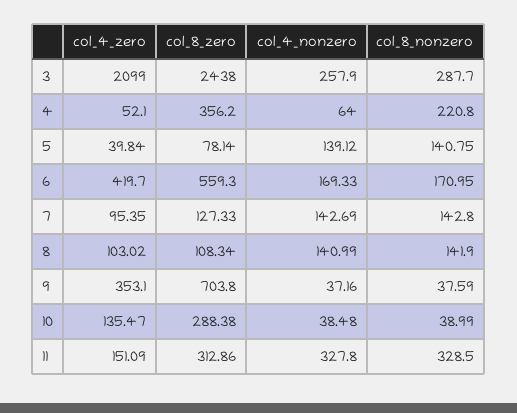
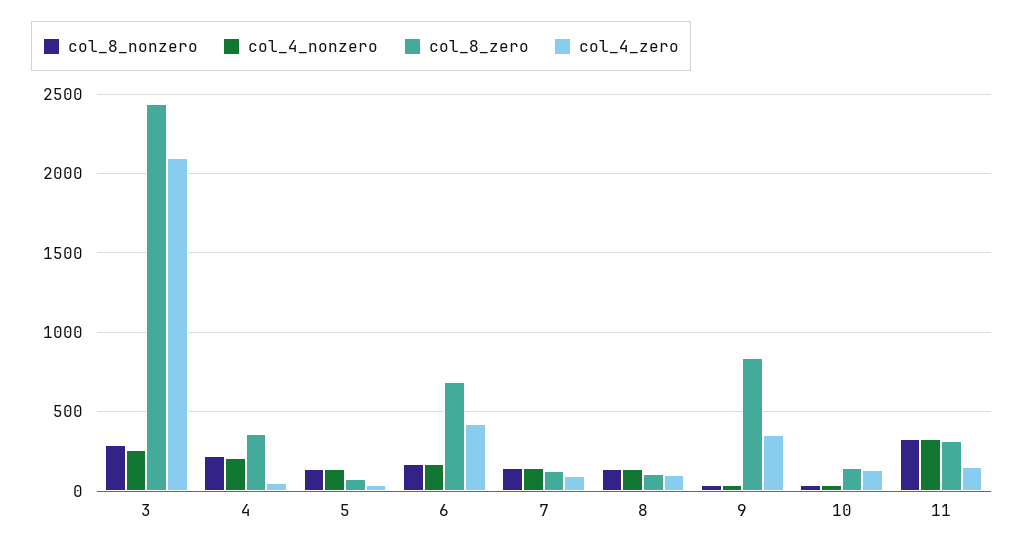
  {
    "col_4_zero": {
      "3": 2099,
      "4": 52.1,
      "5": 39.84,
      "6": 419.7,
      "7": 95.35,
      "8": 103.02,
      "9": 353.1,
      "10": 135.47,
      "11": 151.09
    },
    "col_8_zero": {
      "3": 2438,
      "4": 356.2,
      "5": 78.14,
-     "6": 559.3,
+     "6": 700,
      "7": 127.33,
      "8": 108.34,
-     "9": 703.8,
+     "9": 850,
-     "10": 288.38,
+     "10": 150,
      "11": 312.86
    },
    "col_4_nonzero": {
      "3": 257.9,
-     "4": 64,
+     "4": 200,
      "5": 139.12,
      "6": 169.33,
      "7": 142.69,
      "8": 140.99,
      "9": 37.16,
      "10": 38.48,
      "11": 327.8
    },
    "col_8_nonzero": {
      "3": 287.7,
      "4": 220.8,
      "5": 140.75,
      "6": 170.95,
      "7": 142.8,
      "8": 141.9,
      "9": 37.59,
      "10": 38.99,
      "11": 328.5
    }
  }

